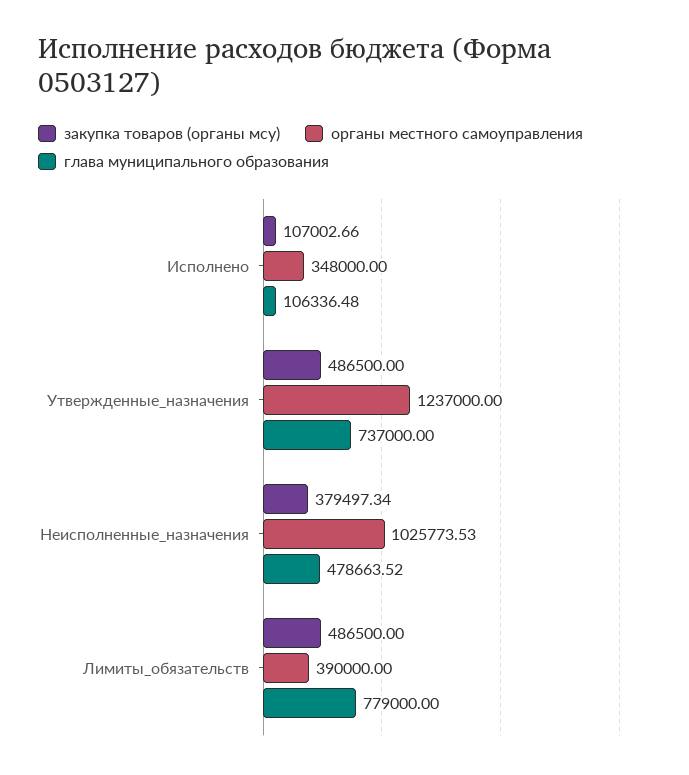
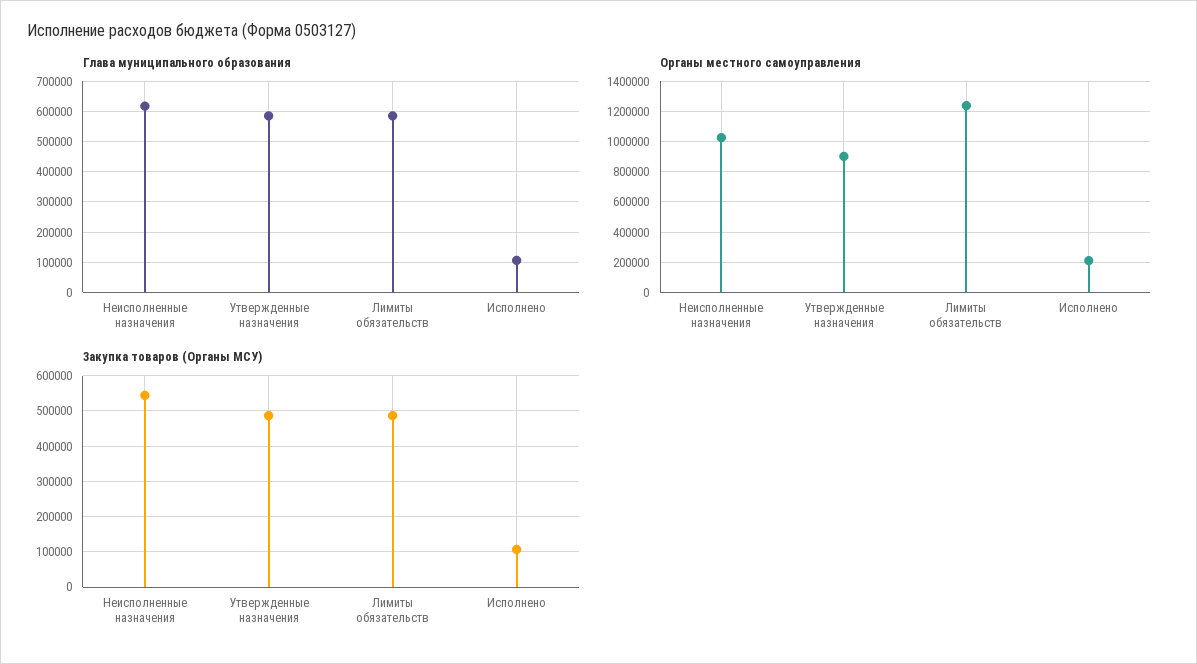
  {
    "закупка товаров (органы мсу)": {
      "Исполнено": 107002.66,
      "Утвержденные_назначения": 486500,
-     "Неисполненные_назначения": 379497.34,
+     "Неисполненные_назначения": 540000,
      "Лимиты_обязательств": 486500
    },
    "органы местного самоуправления": {
-     "Исполнено": 348000,
+     "Исполнено": 200000,
-     "Утвержденные_назначения": 1237000,
+     "Утвержденные_назначения": 900000,
      "Неисполненные_назначения": 1025773.53,
-     "Лимиты_обязательств": 390000
+     "Лимиты_обязательств": 1250000
    },
    "глава муниципального образования": {
      "Исполнено": 106336.48,
-     "Утвержденные_назначения": 737000,
+     "Утвержденные_назначения": 580000,
-     "Неисполненные_назначения": 478663.52,
+     "Неисполненные_назначения": 620000,
-     "Лимиты_обязательств": 779000
+     "Лимиты_обязательств": 580000
    }
  }

